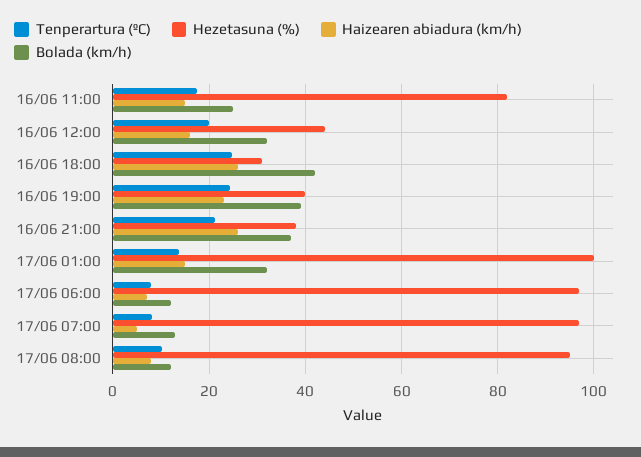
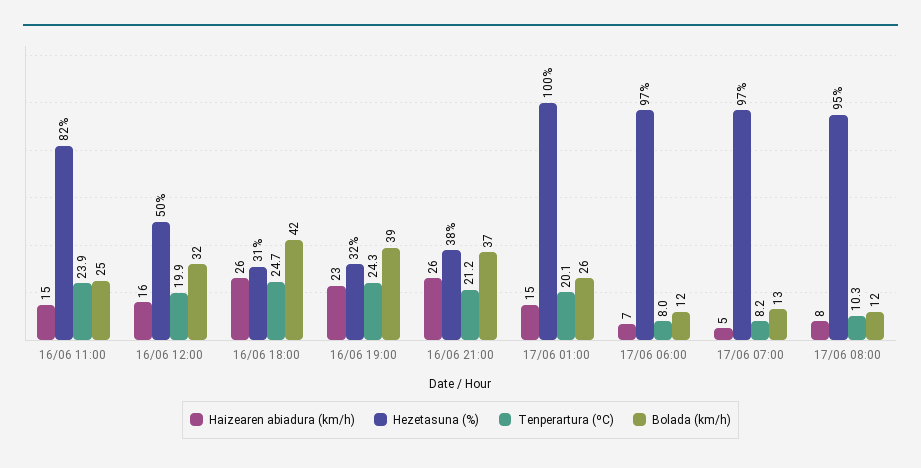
  {
    "Tenperartura (ºC)": {
-     "16/06 11:00": 18,
+     "16/06 11:00": 23.9,
      "16/06 12:00": 19.9,
      "16/06 18:00": 24.7,
      "16/06 19:00": 24.3,
      "16/06 21:00": 21.2,
-     "17/06 01:00": 14,
+     "17/06 01:00": 20.1,
      "17/06 06:00": 8,
      "17/06 07:00": 8.2,
      "17/06 08:00": 10.3
    },
    "Hezetasuna (%)": {
      "16/06 11:00": 82,
-     "16/06 12:00": 44,
+     "16/06 12:00": 50,
      "16/06 18:00": 31,
-     "16/06 19:00": 40,
+     "16/06 19:00": 32,
      "16/06 21:00": 38,
      "17/06 01:00": 100,
      "17/06 06:00": 97,
      "17/06 07:00": 97,
      "17/06 08:00": 95
    },
    "Haizearen abiadura (km/h)": {
      "16/06 11:00": 15,
      "16/06 12:00": 16,
      "16/06 18:00": 26,
      "16/06 19:00": 23,
      "16/06 21:00": 26,
      "17/06 01:00": 15,
      "17/06 06:00": 7,
      "17/06 07:00": 5,
      "17/06 08:00": 8
    },
    "Bolada (km/h)": {
      "16/06 11:00": 25,
      "16/06 12:00": 32,
      "16/06 18:00": 42,
      "16/06 19:00": 39,
      "16/06 21:00": 37,
-     "17/06 01:00": 32,
+     "17/06 01:00": 26,
      "17/06 06:00": 12,
      "17/06 07:00": 13,
      "17/06 08:00": 12
    }
  }

